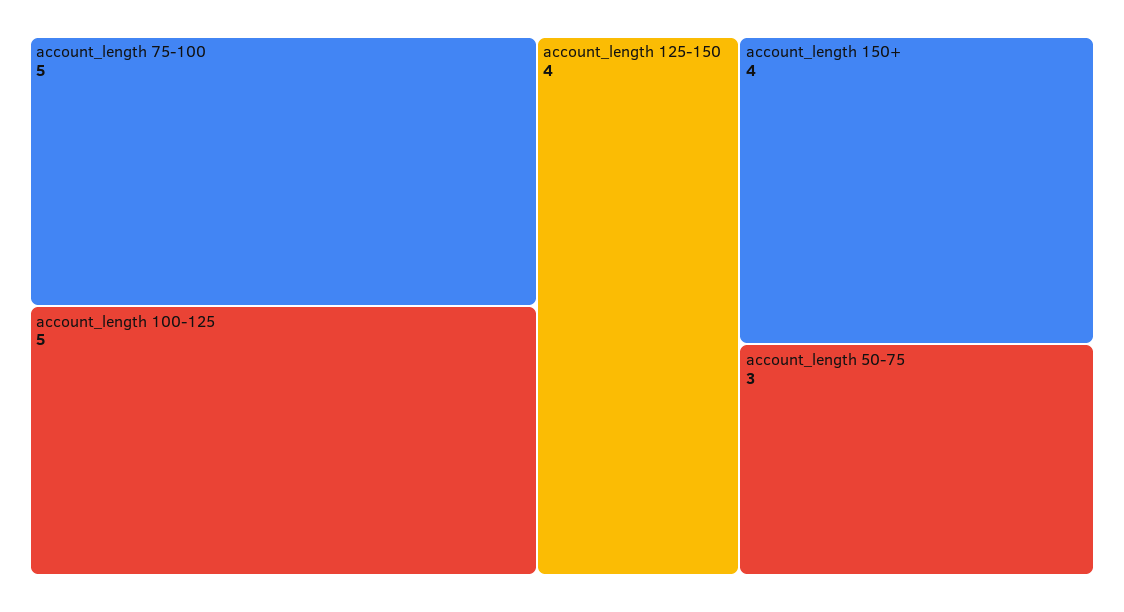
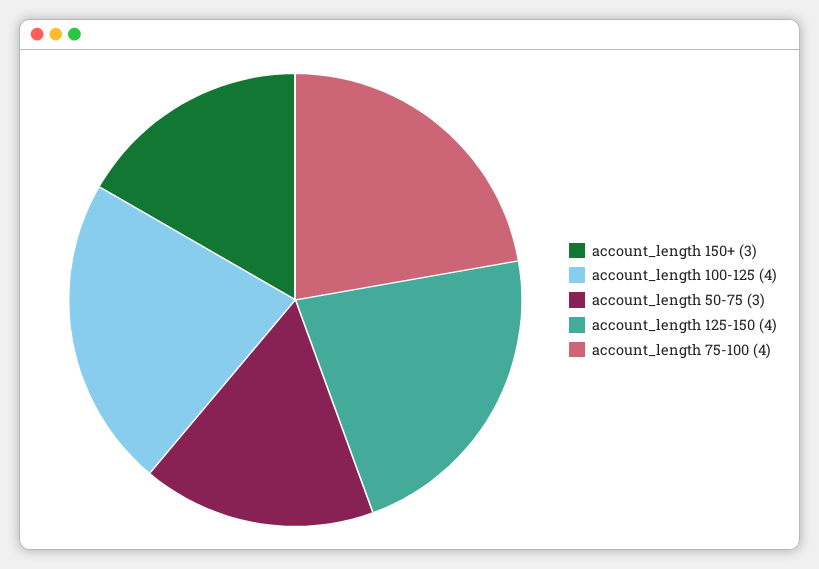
  {
-   "account_length 75-100": 5,
+   "account_length 75-100": 4,
-   "account_length 100-125": 5,
+   "account_length 100-125": 4,
    "account_length 125-150": 4,
-   "account_length 150+": 4,
+   "account_length 150+": 3,
    "account_length 50-75": 3
  }

